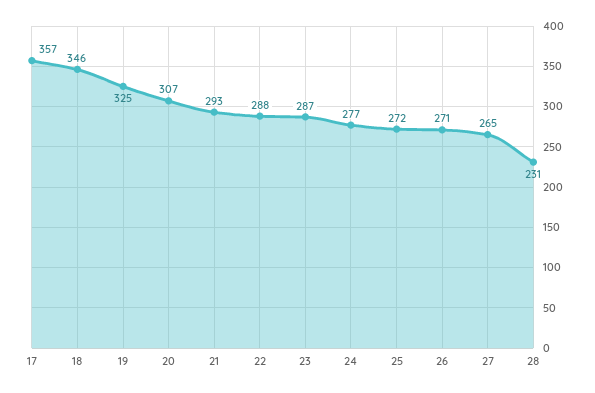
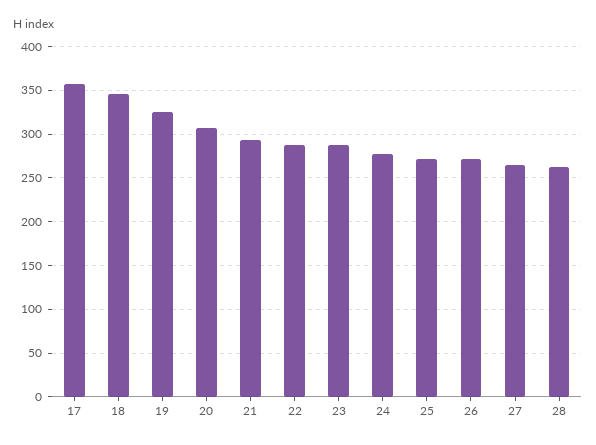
  {
    "17": 357,
    "18": 346,
    "19": 325,
    "20": 307,
    "21": 293,
    "22": 288,
    "23": 287,
    "24": 277,
    "25": 272,
    "26": 271,
    "27": 265,
-   "28": 231
+   "28": 260
  }

